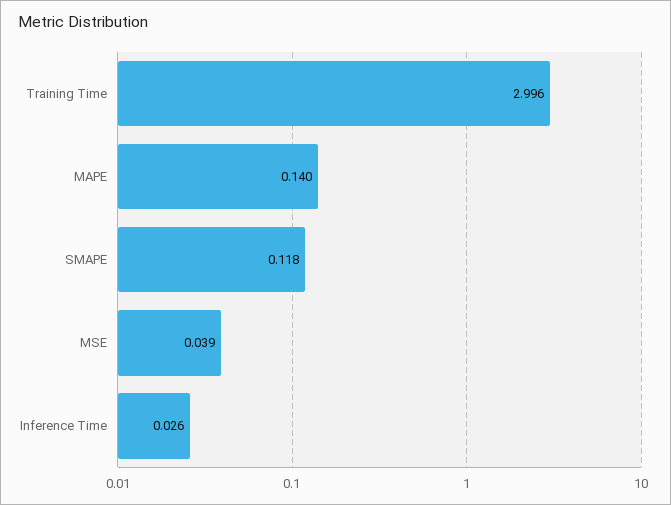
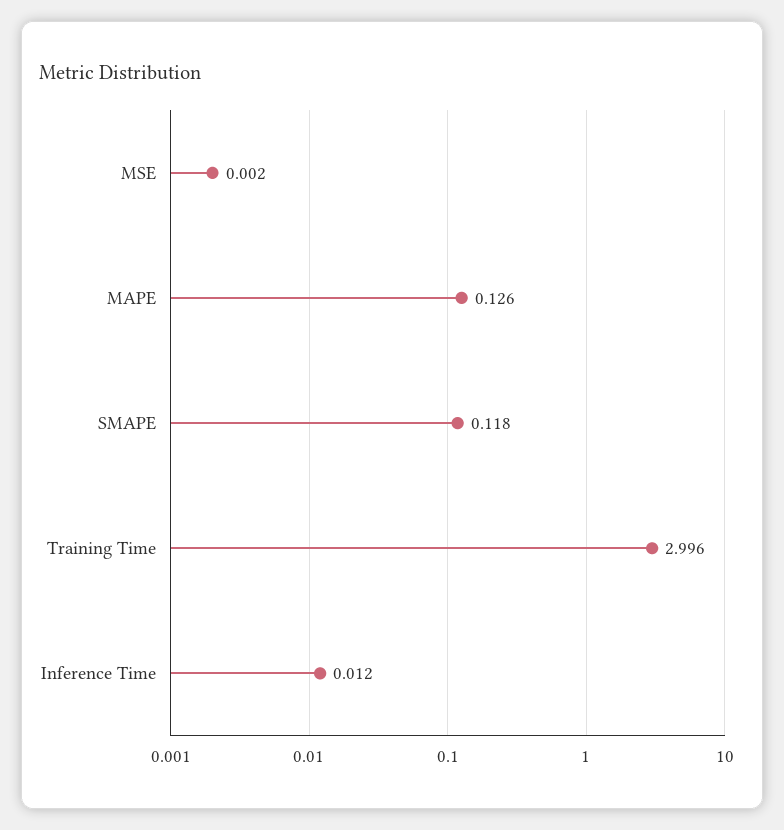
  {
    "Training Time": 2.996,
-   "MAPE": 0.14,
+   "MAPE": 0.126,
    "SMAPE": 0.118,
-   "MSE": 0.039,
+   "MSE": 0.002,
-   "Inference Time": 0.026
+   "Inference Time": 0.012
  }

